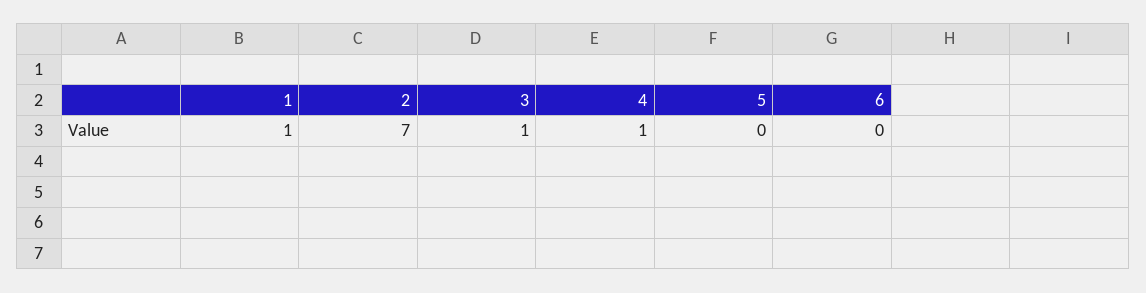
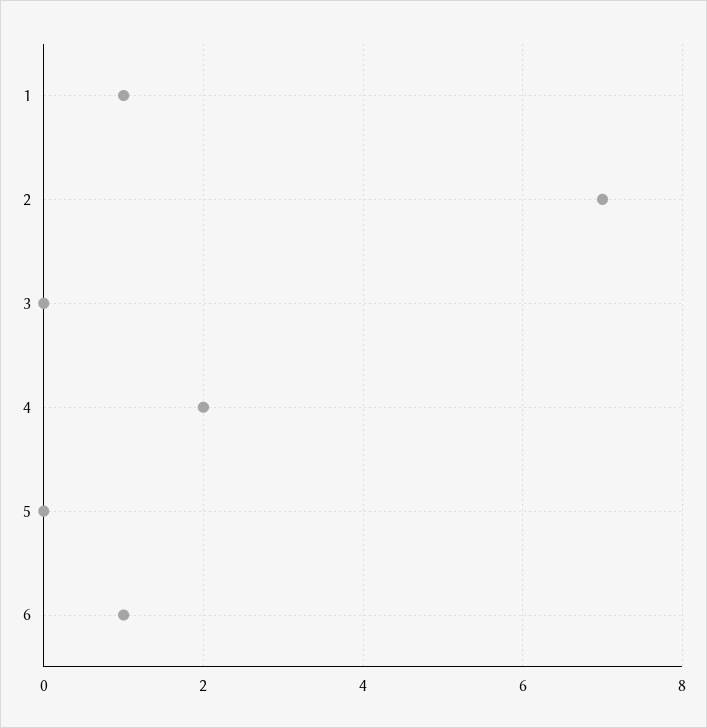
  {
    "1": 1,
    "2": 7,
-   "3": 1,
+   "3": 0,
-   "4": 1,
+   "4": 2,
    "5": 0,
-   "6": 0
+   "6": 1
  }

